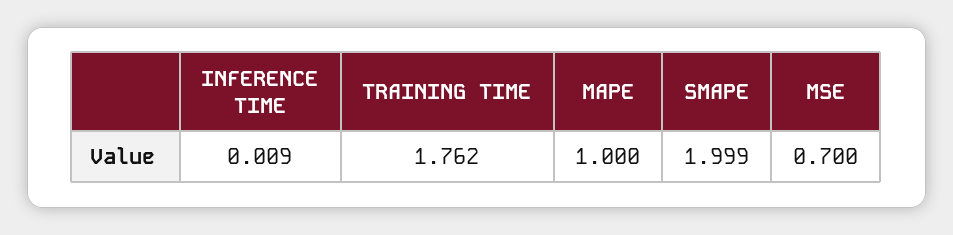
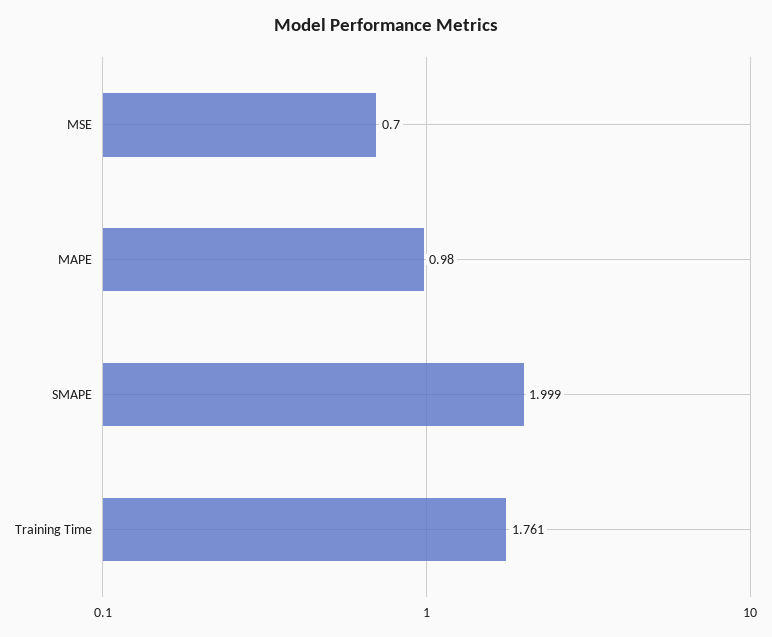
  {
-   "INFERENCE TIME": 0.009,
-   "TRAINING TIME": 1.762,
+   "TRAINING TIME": 1.761,
-   "MAPE": 1,
+   "MAPE": 0.98,
    "SMAPE": 1.999,
    "MSE": 0.7
  }

